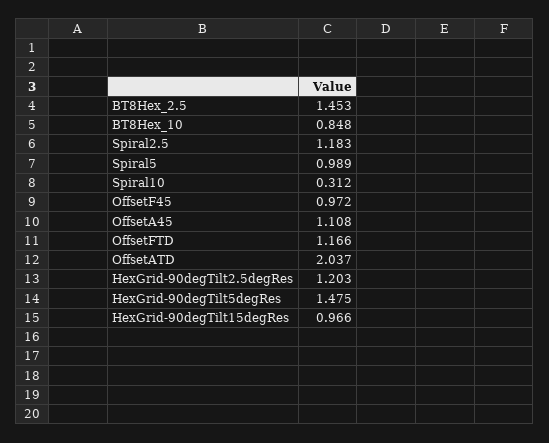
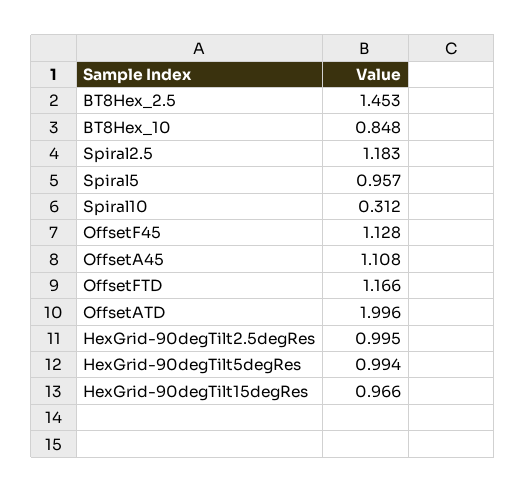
  {
    "BT8Hex_2.5": 1.453,
    "BT8Hex_10": 0.848,
    "Spiral2.5": 1.183,
-   "Spiral5": 0.989,
+   "Spiral5": 0.957,
    "Spiral10": 0.312,
-   "OffsetF45": 0.972,
+   "OffsetF45": 1.128,
    "OffsetA45": 1.108,
    "OffsetFTD": 1.166,
-   "OffsetATD": 2.037,
+   "OffsetATD": 1.996,
-   "HexGrid-90degTilt2.5degRes": 1.203,
+   "HexGrid-90degTilt2.5degRes": 0.995,
-   "HexGrid-90degTilt5degRes": 1.475,
+   "HexGrid-90degTilt5degRes": 0.994,
    "HexGrid-90degTilt15degRes": 0.966
  }

